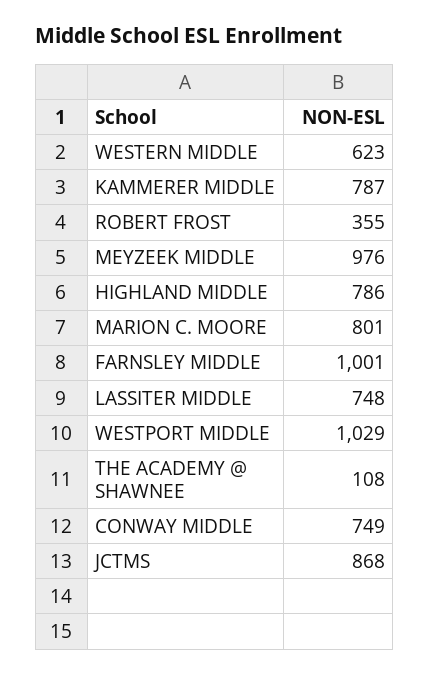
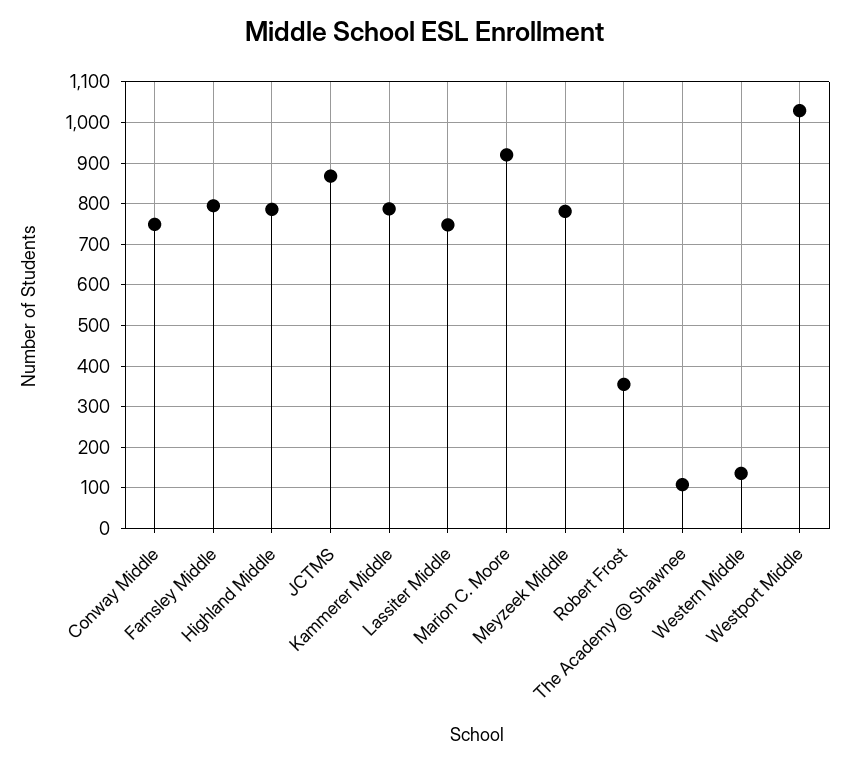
  {
-   "WESTERN MIDDLE": 623,
+   "WESTERN MIDDLE": 140,
    "KAMMERER MIDDLE": 787,
    "ROBERT FROST": 355,
-   "MEYZEEK MIDDLE": 976,
+   "MEYZEEK MIDDLE": 780,
    "HIGHLAND MIDDLE": 786,
-   "MARION C. MOORE": 801,
+   "MARION C. MOORE": 920,
-   "FARNSLEY MIDDLE": 1001,
+   "FARNSLEY MIDDLE": 800,
    "LASSITER MIDDLE": 748,
    "WESTPORT MIDDLE": 1029,
    "THE ACADEMY @ SHAWNEE": 108,
    "CONWAY MIDDLE": 749,
    "JCTMS": 868
  }

